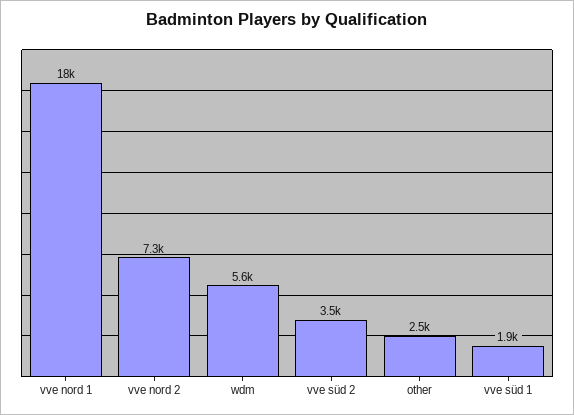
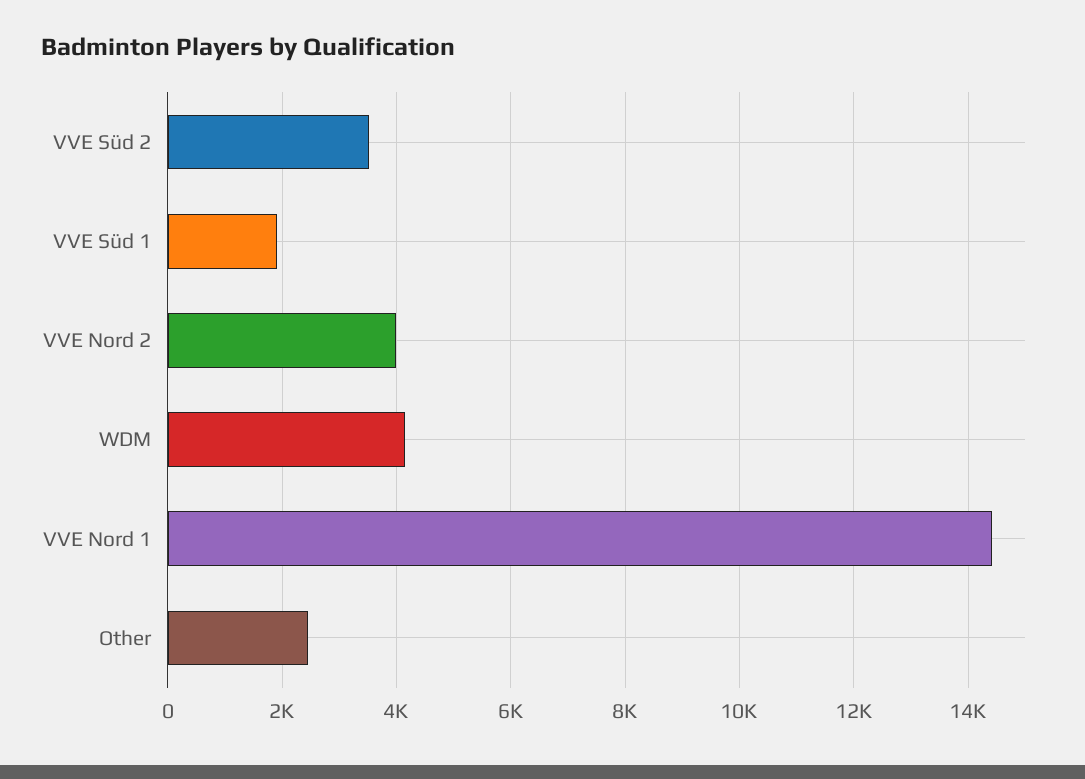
  {
-   "vve nord 1": 18000,
+   "vve nord 1": 14400,
-   "vve nord 2": 7300,
+   "vve nord 2": 4000,
-   "wdm": 5600,
+   "wdm": 4200,
    "vve süd 2": 3500,
    "other": 2500,
    "vve süd 1": 1900
  }

